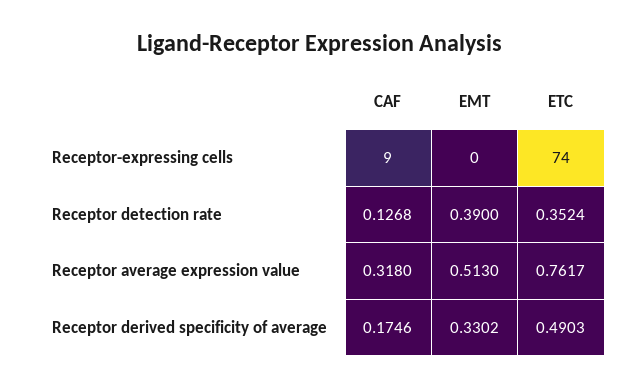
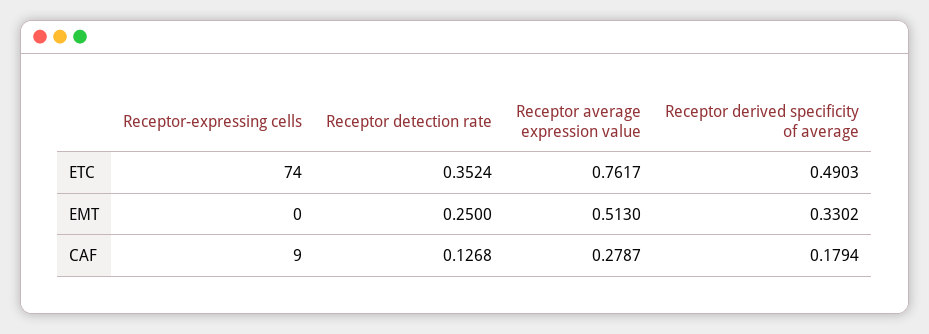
  {
    "CAF": {
      "Receptor-expressing cells": 9,
      "Receptor detection rate": 0.1268,
-     "Receptor average expression value": 0.318,
+     "Receptor average expression value": 0.2787,
-     "Receptor derived specificity of average": 0.1746
+     "Receptor derived specificity of average": 0.1794
    },
    "EMT": {
      "Receptor-expressing cells": 0,
-     "Receptor detection rate": 0.39,
+     "Receptor detection rate": 0.25,
      "Receptor average expression value": 0.513,
      "Receptor derived specificity of average": 0.3302
    },
    "ETC": {
      "Receptor-expressing cells": 74,
      "Receptor detection rate": 0.3524,
      "Receptor average expression value": 0.7617,
      "Receptor derived specificity of average": 0.4903
    }
  }

